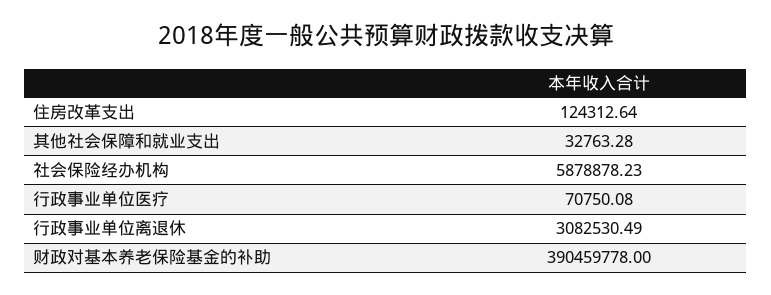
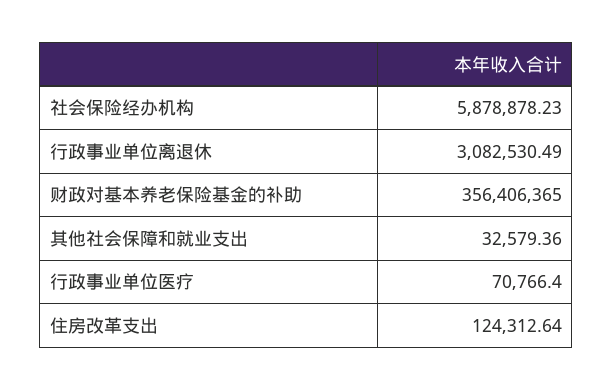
  {
    "住房改革支出": 124312.64,
-   "其他社会保障和就业支出": 32763.28,
+   "其他社会保障和就业支出": 32579.36,
    "社会保险经办机构": 5878878.23,
-   "行政事业单位医疗": 70750.08,
+   "行政事业单位医疗": 70766.4,
    "行政事业单位离退休": 3082530.49,
-   "财政对基本养老保险基金的补助": 390459778
+   "财政对基本养老保险基金的补助": 356406365
  }

